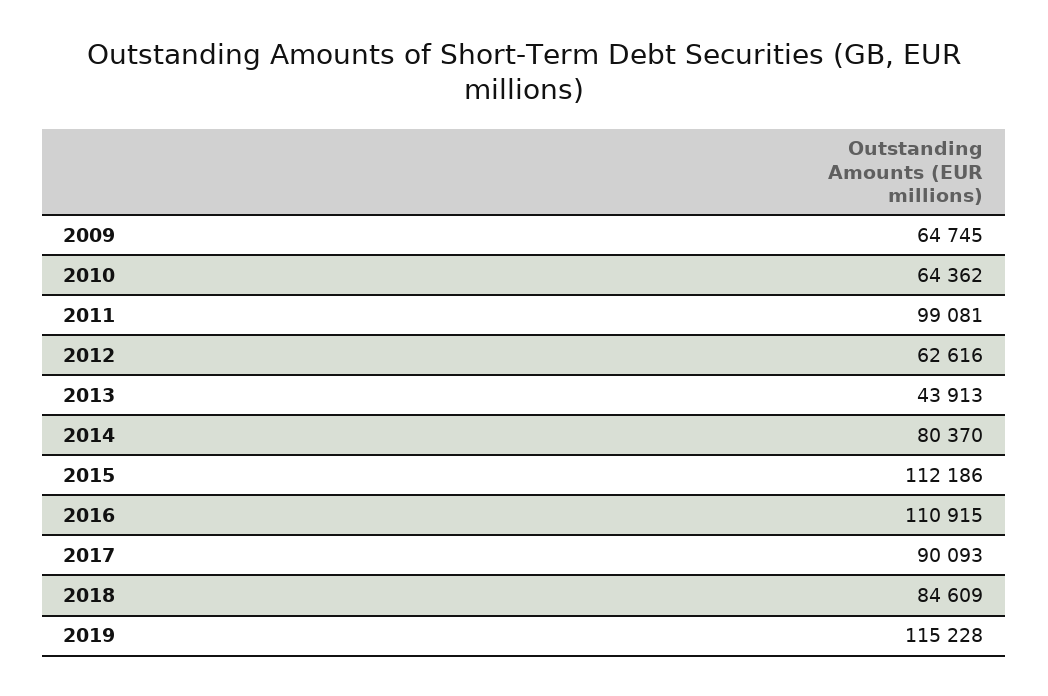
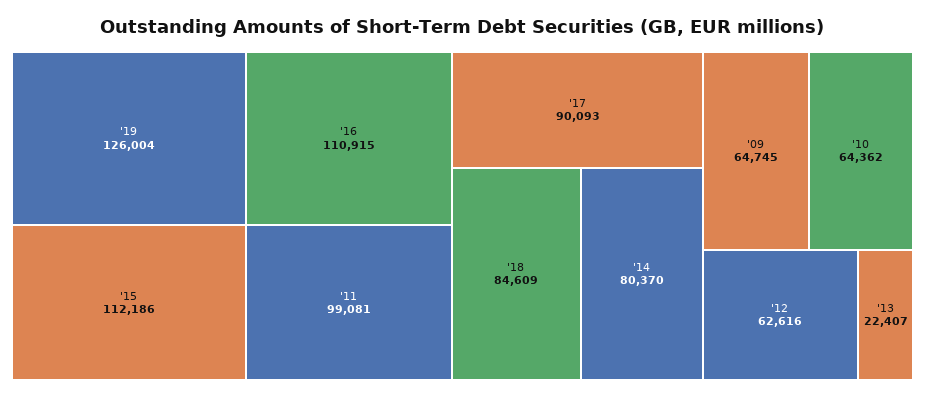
  {
    "2009": 64745,
    "2010": 64362,
    "2011": 99081,
    "2012": 62616,
-   "2013": 43913,
+   "2013": 22407,
    "2014": 80370,
    "2015": 112186,
    "2016": 110915,
    "2017": 90093,
    "2018": 84609,
-   "2019": 115228
+   "2019": 126004
  }

